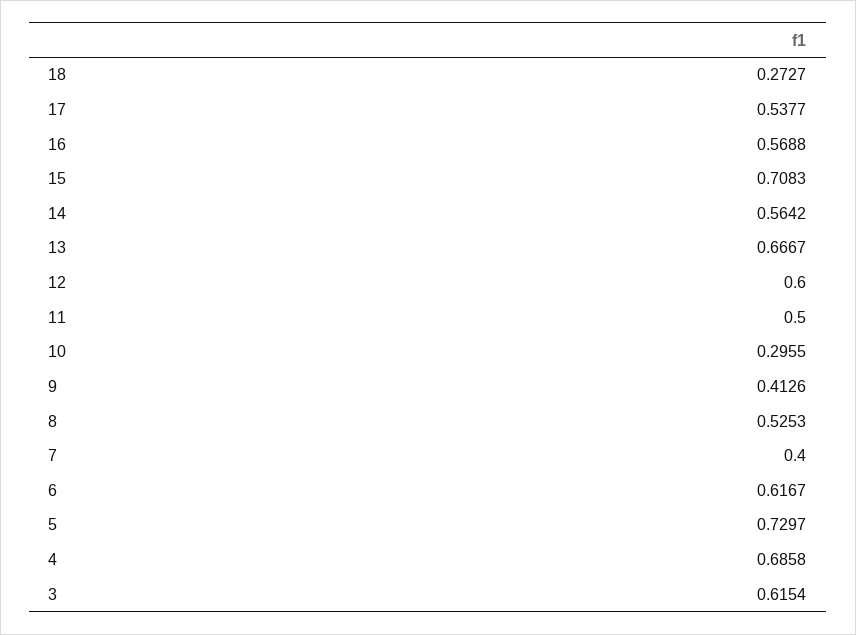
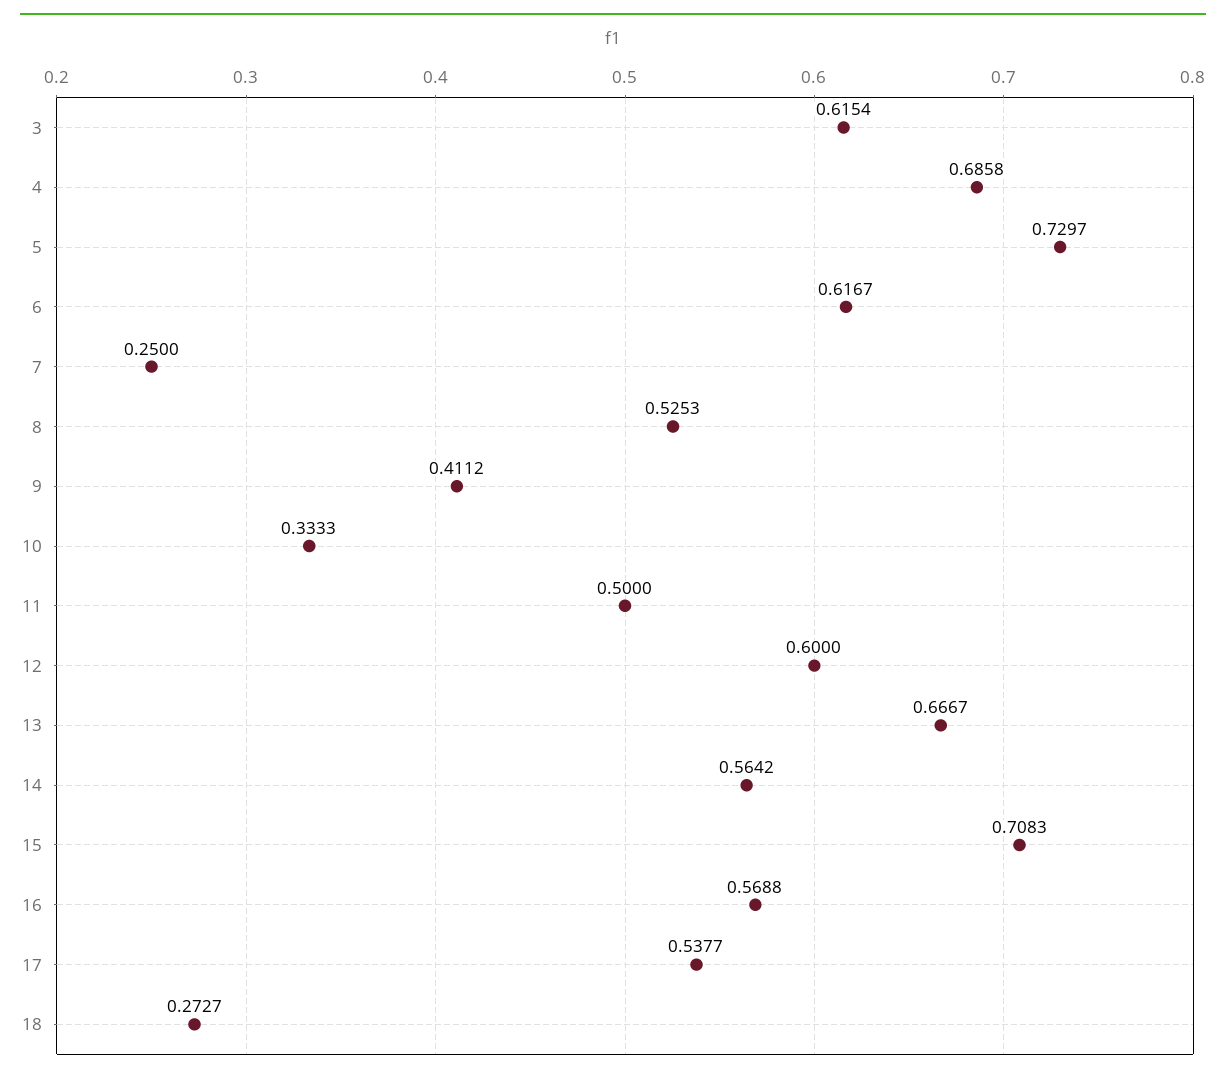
  {
    "18": 0.2727,
    "17": 0.5377,
    "16": 0.5688,
    "15": 0.7083,
    "14": 0.5642,
    "13": 0.6667,
    "12": 0.6,
    "11": 0.5,
-   "10": 0.2955,
+   "10": 0.3333,
-   "9": 0.4126,
+   "9": 0.4112,
    "8": 0.5253,
-   "7": 0.4,
+   "7": 0.25,
    "6": 0.6167,
    "5": 0.7297,
    "4": 0.6858,
    "3": 0.6154
  }

